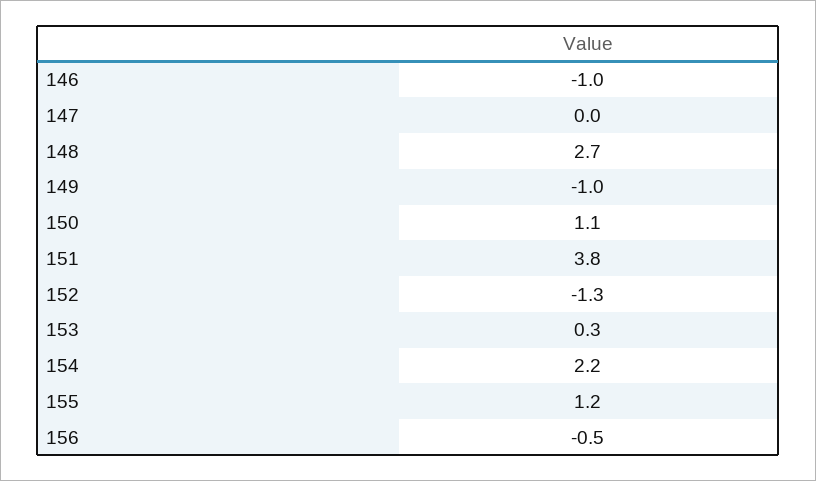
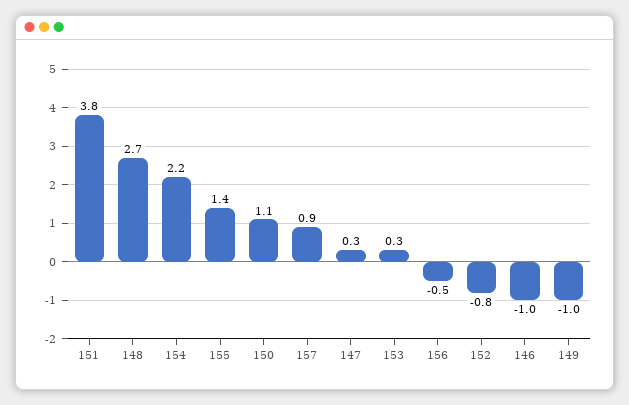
  {
    "146": -1,
-   "147": 0,
+   "147": 0.3,
    "148": 2.7,
    "149": -1,
    "150": 1.1,
    "151": 3.8,
-   "152": -1.3,
+   "152": -0.8,
    "153": 0.3,
    "154": 2.2,
-   "155": 1.2,
+   "155": 1.4,
-   "156": -0.5
+   "156": -0.5,
+   "157": 0.9
  }

